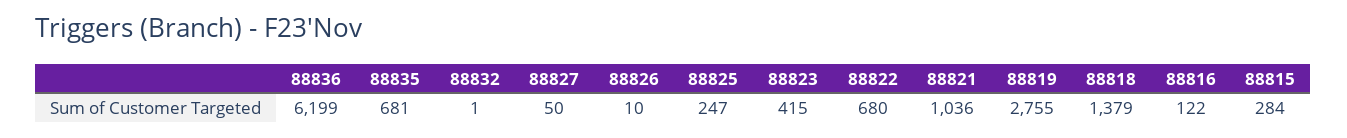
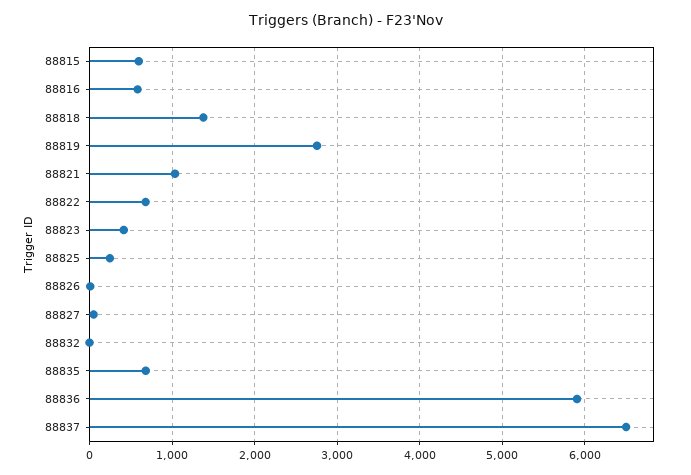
  {
-   "88836": 6199,
+   "88836": 5900,
    "88835": 681,
    "88832": 1,
    "88827": 50,
    "88826": 10,
    "88825": 247,
    "88823": 415,
    "88822": 680,
    "88821": 1036,
    "88819": 2755,
    "88818": 1379,
-   "88816": 122,
+   "88816": 600,
-   "88815": 284
+   "88815": 600,
+   "88837": 6500
  }

